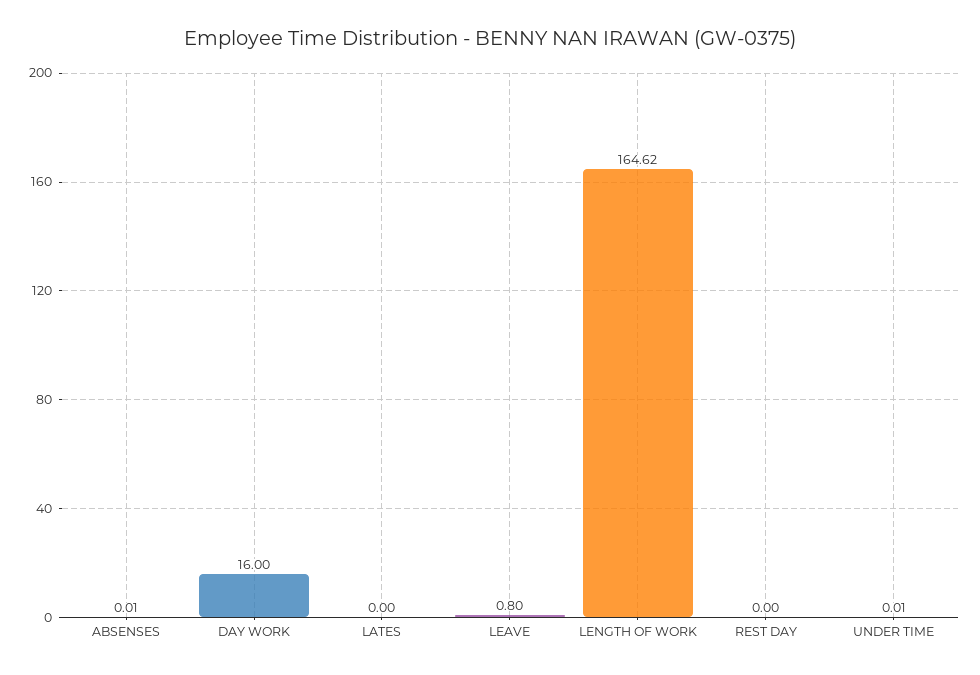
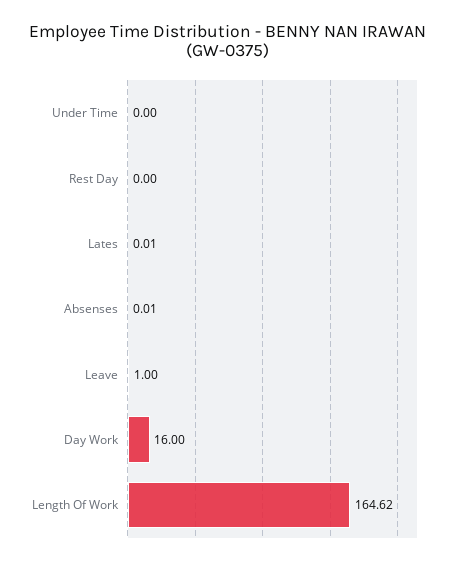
  {
    "ABSENSES": 0.01,
    "DAY WORK": 16,
-   "LATES": 0,
+   "LATES": 0.01,
-   "LEAVE": 0.8,
+   "LEAVE": 1,
    "LENGTH OF WORK": 164.62,
    "REST DAY": 0,
-   "UNDER TIME": 0.01
+   "UNDER TIME": 0
  }

